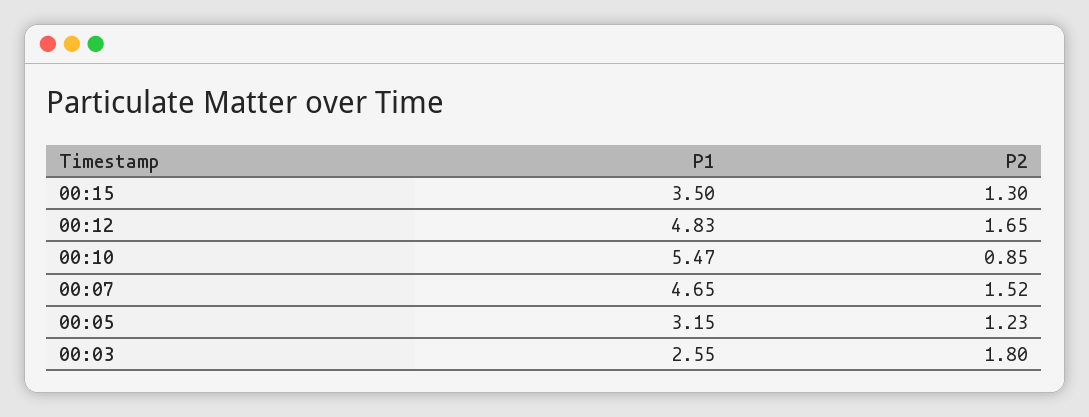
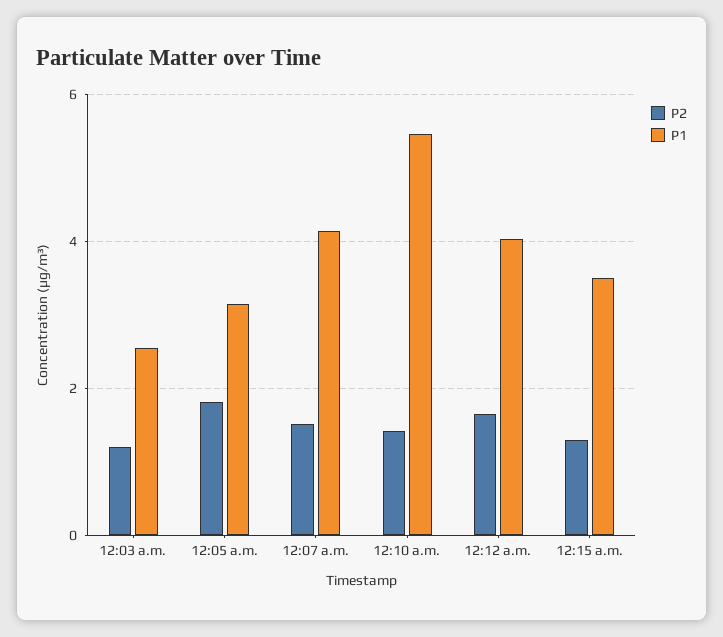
  {
    "P1": {
      "00:15": 3.5,
-     "00:12": 4.83,
+     "00:12": 4,
      "00:10": 5.47,
-     "00:07": 4.65,
+     "00:07": 4.2,
      "00:05": 3.15,
      "00:03": 2.55
    },
    "P2": {
      "00:15": 1.3,
      "00:12": 1.65,
-     "00:10": 0.85,
+     "00:10": 1.4,
      "00:07": 1.52,
-     "00:05": 1.23,
+     "00:05": 1.8,
-     "00:03": 1.8
+     "00:03": 1.2
    }
  }

